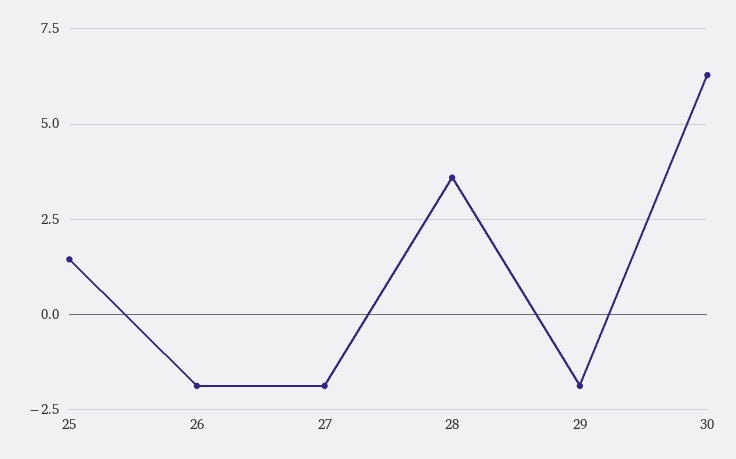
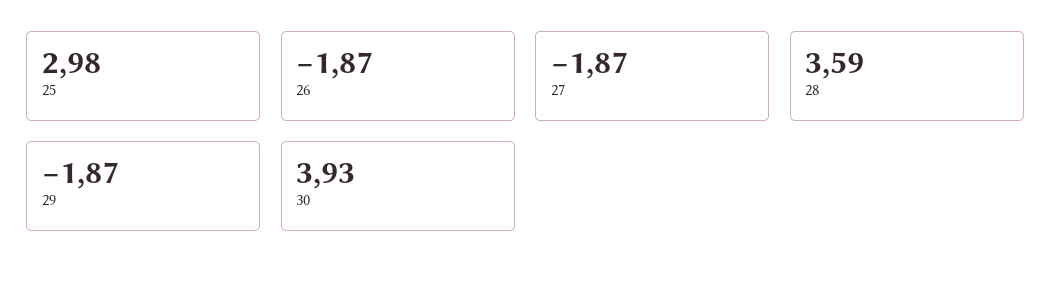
  {
-   "25": 1.5,
+   "25": 2.98,
    "26": -1.87,
    "27": -1.87,
    "28": 3.59,
    "29": -1.87,
-   "30": 6.25
+   "30": 3.93
  }

